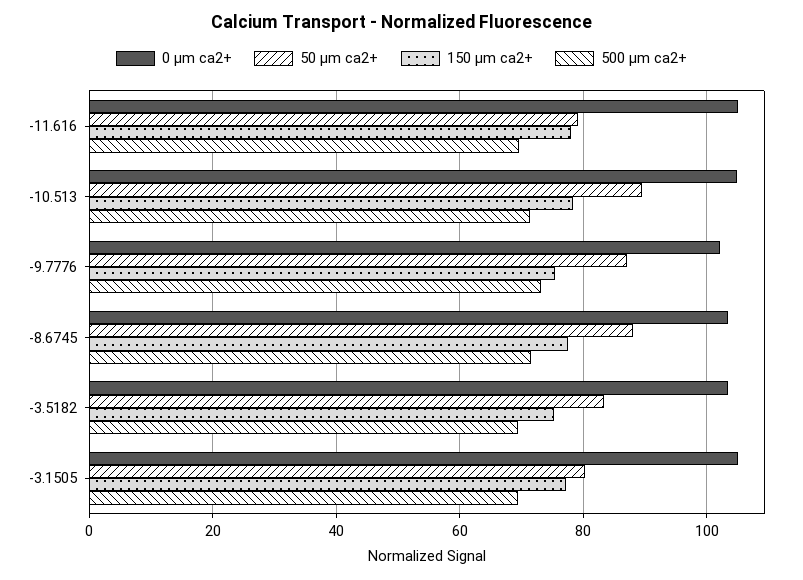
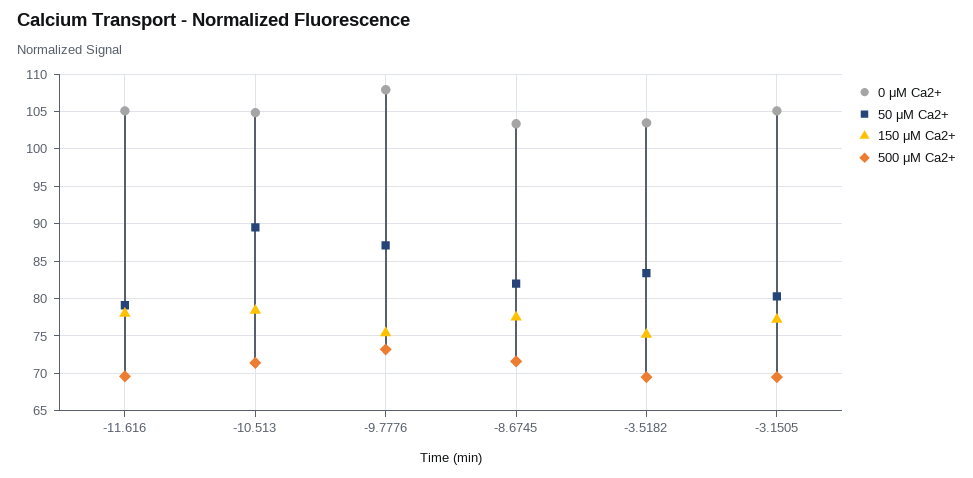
  {
    "0 μm ca2+": {
      "-11.616": 105,
      "-10.513": 105,
-     "-9.7776": 102,
+     "-9.7776": 108,
      "-8.6745": 103,
      "-3.5182": 103,
      "-3.1505": 105
    },
    "50 μm ca2+": {
      "-11.616": 79,
      "-10.513": 90,
      "-9.7776": 87,
-     "-8.6745": 88,
+     "-8.6745": 82,
      "-3.5182": 83,
      "-3.1505": 80
    },
    "150 μm ca2+": {
      "-11.616": 78,
      "-10.513": 78,
      "-9.7776": 75,
      "-8.6745": 78,
      "-3.5182": 75,
      "-3.1505": 77
    },
    "500 μm ca2+": {
      "-11.616": 70,
      "-10.513": 71,
      "-9.7776": 73,
      "-8.6745": 72,
      "-3.5182": 70,
      "-3.1505": 70
    }
  }

